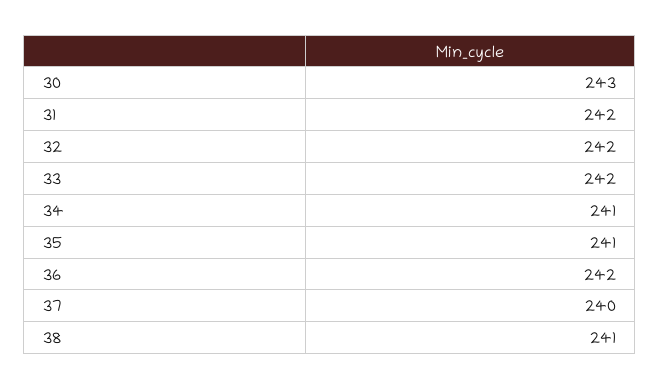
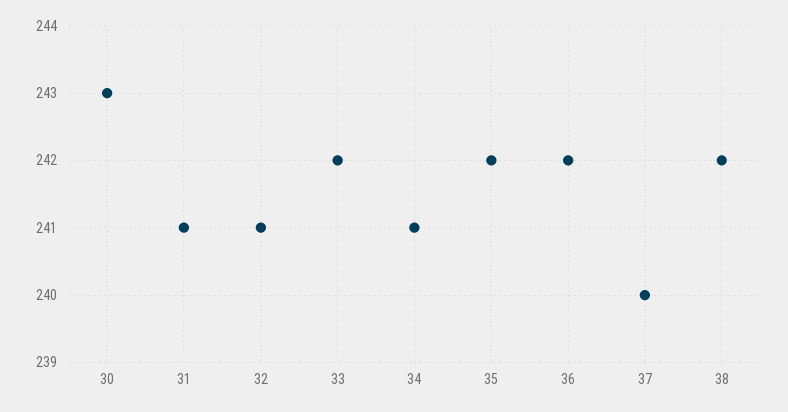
  {
    "30": 243,
-   "31": 242,
+   "31": 241,
-   "32": 242,
+   "32": 241,
    "33": 242,
    "34": 241,
-   "35": 241,
+   "35": 242,
    "36": 242,
    "37": 240,
-   "38": 241
+   "38": 242
  }

